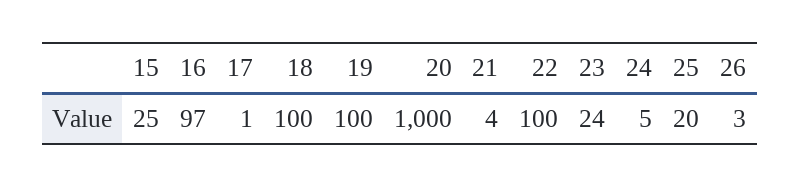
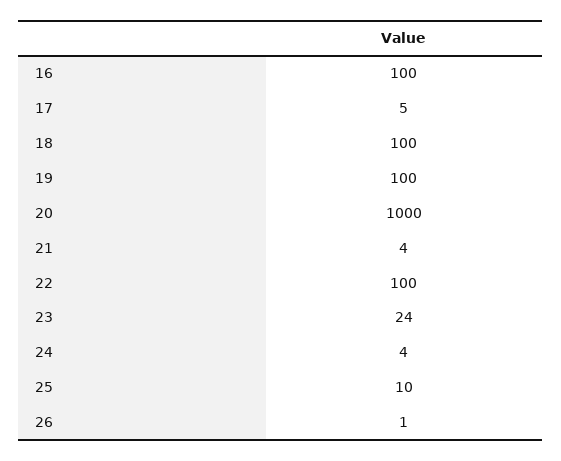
  {
-   "15": 25,
-   "16": 97,
+   "16": 100,
-   "17": 1,
+   "17": 5,
    "18": 100,
    "19": 100,
    "20": 1000,
    "21": 4,
    "22": 100,
    "23": 24,
-   "24": 5,
+   "24": 4,
-   "25": 20,
+   "25": 10,
-   "26": 3
+   "26": 1
  }

